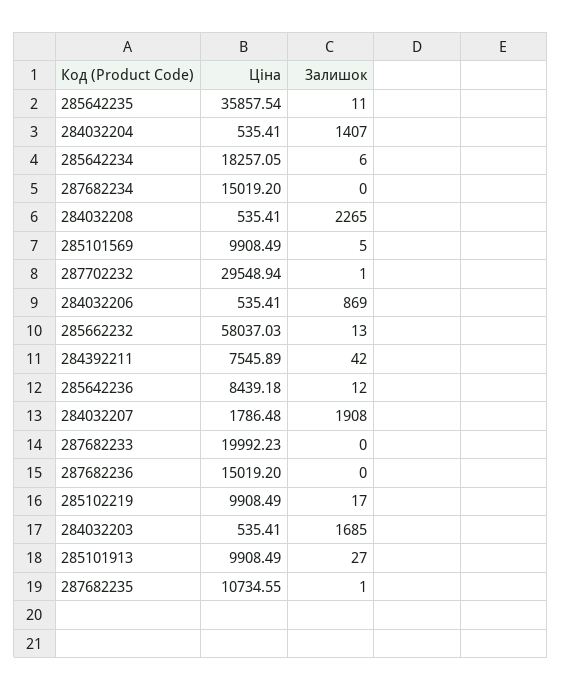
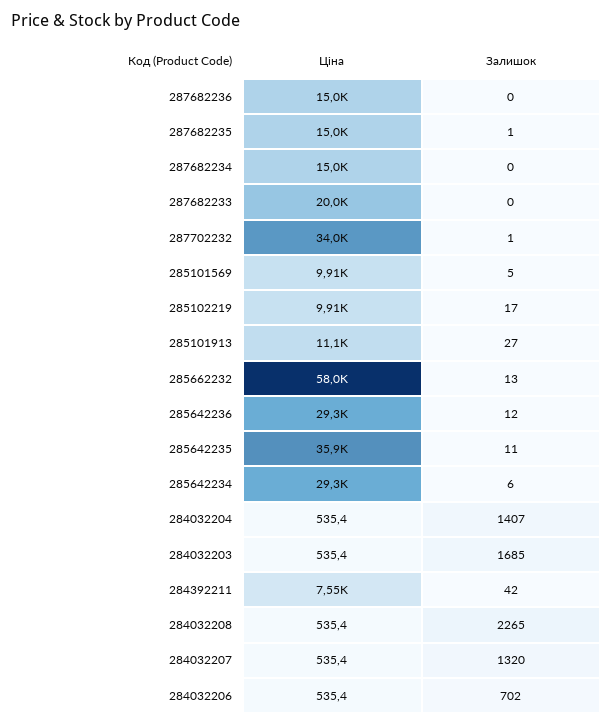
  {
    "Ціна": {
      "285642235": 35857.54,
      "284032204": 535.41,
-     "285642234": 18257.05,
+     "285642234": 29300,
      "287682234": 15019.2,
      "284032208": 535.41,
      "285101569": 9908.49,
-     "287702232": 29548.94,
+     "287702232": 34000,
      "284032206": 535.41,
      "285662232": 58037.03,
      "284392211": 7545.89,
-     "285642236": 8439.18,
+     "285642236": 29300,
-     "284032207": 1786.48,
+     "284032207": 535.4,
      "287682233": 19992.23,
      "287682236": 15019.2,
      "285102219": 9908.49,
      "284032203": 535.41,
-     "285101913": 9908.49,
+     "285101913": 11100,
-     "287682235": 10734.55
+     "287682235": 15000
    },
    "Залишок": {
      "285642235": 11,
      "284032204": 1407,
      "285642234": 6,
      "287682234": 0,
      "284032208": 2265,
      "285101569": 5,
      "287702232": 1,
-     "284032206": 869,
+     "284032206": 702,
      "285662232": 13,
      "284392211": 42,
      "285642236": 12,
-     "284032207": 1908,
+     "284032207": 1320,
      "287682233": 0,
      "287682236": 0,
      "285102219": 17,
      "284032203": 1685,
      "285101913": 27,
      "287682235": 1
    }
  }

